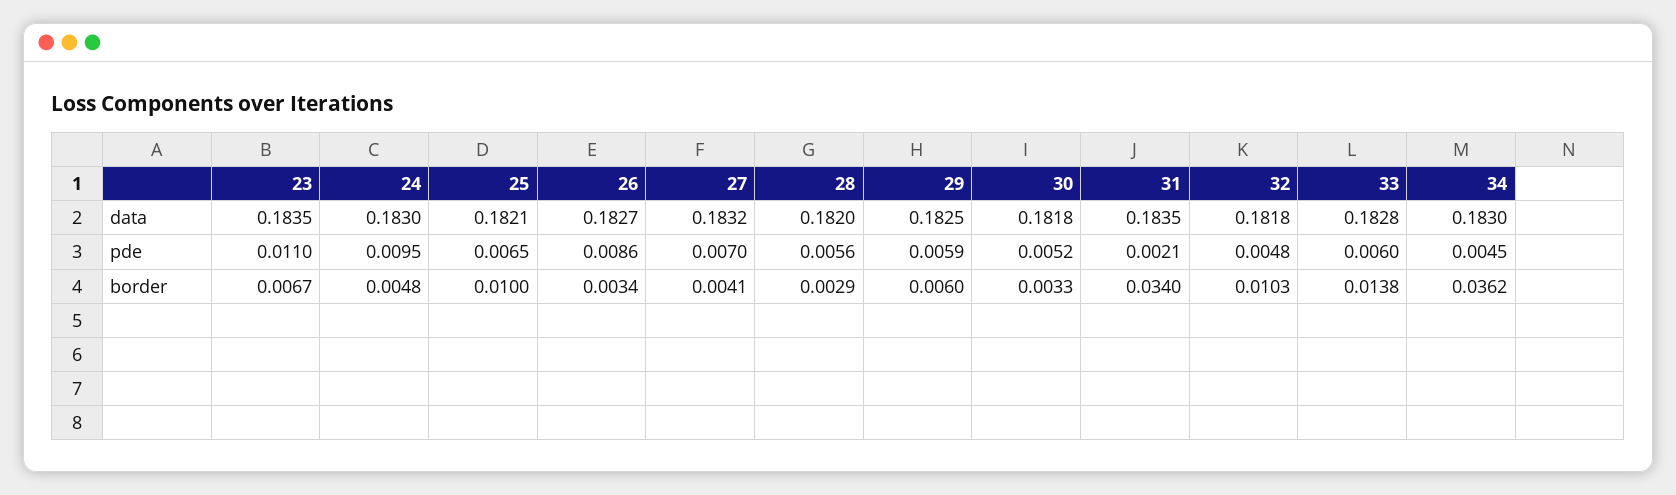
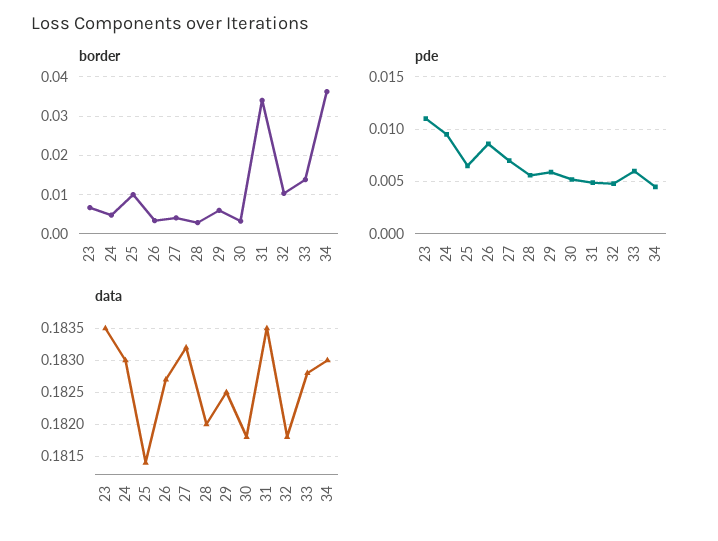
  {
    "data": {
      "23": 0.1835,
      "24": 0.183,
-     "25": 0.1821,
+     "25": 0.1814,
      "26": 0.1827,
      "27": 0.1832,
      "28": 0.182,
      "29": 0.1825,
      "30": 0.1818,
      "31": 0.1835,
      "32": 0.1818,
      "33": 0.1828,
      "34": 0.183
    },
    "pde": {
      "23": 0.011,
      "24": 0.0095,
      "25": 0.0065,
      "26": 0.0086,
      "27": 0.007,
      "28": 0.0056,
      "29": 0.0059,
      "30": 0.0052,
-     "31": 0.0021,
+     "31": 0.005,
      "32": 0.0048,
      "33": 0.006,
      "34": 0.0045
    },
    "border": {
      "23": 0.0067,
      "24": 0.0048,
      "25": 0.01,
      "26": 0.0034,
      "27": 0.0041,
      "28": 0.0029,
      "29": 0.006,
      "30": 0.0033,
      "31": 0.034,
      "32": 0.0103,
      "33": 0.0138,
      "34": 0.0362
    }
  }

